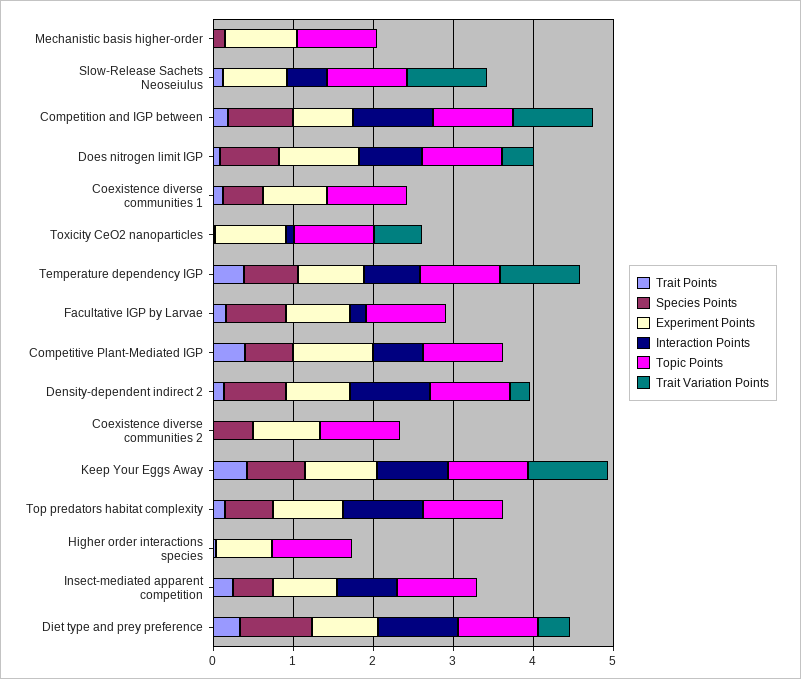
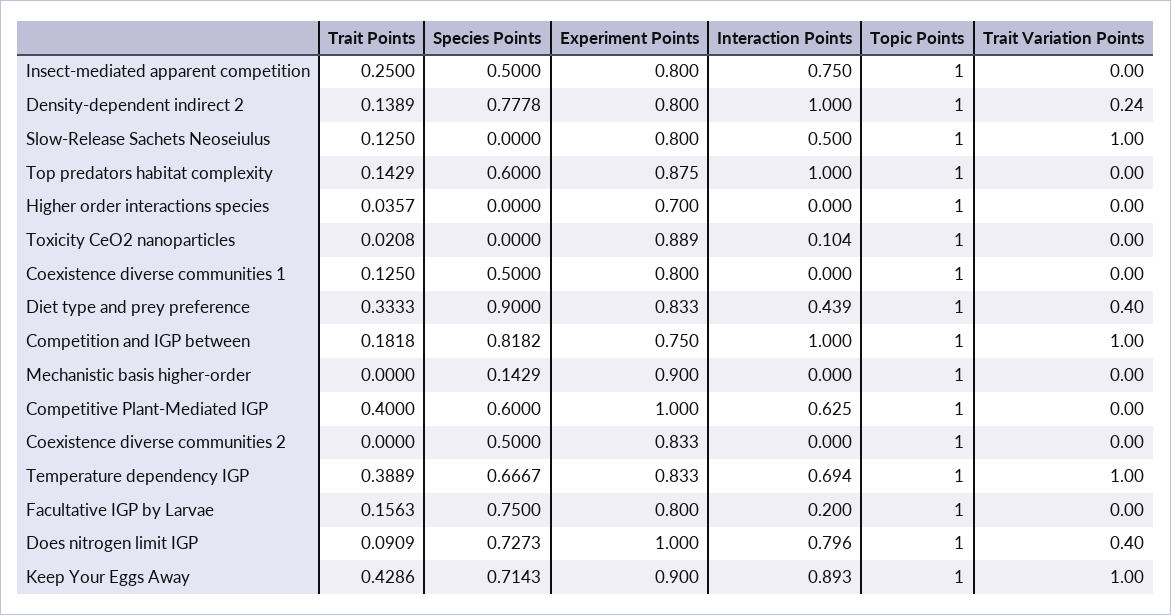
  {
    "Trait Points": {
      "Mechanistic basis higher-order": 0,
      "Slow-Release Sachets Neoseiulus": 0.125,
      "Competition and IGP between": 0.1818,
      "Does nitrogen limit IGP": 0.0909,
      "Coexistence diverse communities 1": 0.125,
      "Toxicity CeO2 nanoparticles": 0.0208,
      "Temperature dependency IGP": 0.3889,
      "Facultative IGP by Larvae": 0.1563,
      "Competitive Plant-Mediated IGP": 0.4,
      "Density-dependent indirect 2": 0.1389,
      "Coexistence diverse communities 2": 0,
      "Keep Your Eggs Away": 0.4286,
      "Top predators habitat complexity": 0.1429,
      "Higher order interactions species": 0.0357,
      "Insect-mediated apparent competition": 0.25,
      "Diet type and prey preference": 0.3333
    },
    "Species Points": {
      "Mechanistic basis higher-order": 0.1429,
      "Slow-Release Sachets Neoseiulus": 0,
      "Competition and IGP between": 0.8182,
      "Does nitrogen limit IGP": 0.7273,
      "Coexistence diverse communities 1": 0.5,
      "Toxicity CeO2 nanoparticles": 0,
      "Temperature dependency IGP": 0.6667,
      "Facultative IGP by Larvae": 0.75,
      "Competitive Plant-Mediated IGP": 0.6,
      "Density-dependent indirect 2": 0.7778,
      "Coexistence diverse communities 2": 0.5,
      "Keep Your Eggs Away": 0.7143,
      "Top predators habitat complexity": 0.6,
      "Higher order interactions species": 0,
      "Insect-mediated apparent competition": 0.5,
      "Diet type and prey preference": 0.9
    },
    "Experiment Points": {
      "Mechanistic basis higher-order": 0.9,
      "Slow-Release Sachets Neoseiulus": 0.8,
      "Competition and IGP between": 0.75,
      "Does nitrogen limit IGP": 1,
      "Coexistence diverse communities 1": 0.8,
      "Toxicity CeO2 nanoparticles": 0.889,
      "Temperature dependency IGP": 0.833,
      "Facultative IGP by Larvae": 0.8,
      "Competitive Plant-Mediated IGP": 1,
      "Density-dependent indirect 2": 0.8,
      "Coexistence diverse communities 2": 0.833,
      "Keep Your Eggs Away": 0.9,
      "Top predators habitat complexity": 0.875,
      "Higher order interactions species": 0.7,
      "Insect-mediated apparent competition": 0.8,
      "Diet type and prey preference": 0.833
    },
    "Interaction Points": {
      "Mechanistic basis higher-order": 0,
      "Slow-Release Sachets Neoseiulus": 0.5,
      "Competition and IGP between": 1,
      "Does nitrogen limit IGP": 0.796,
      "Coexistence diverse communities 1": 0,
      "Toxicity CeO2 nanoparticles": 0.104,
      "Temperature dependency IGP": 0.694,
      "Facultative IGP by Larvae": 0.2,
      "Competitive Plant-Mediated IGP": 0.625,
      "Density-dependent indirect 2": 1,
      "Coexistence diverse communities 2": 0,
      "Keep Your Eggs Away": 0.893,
      "Top predators habitat complexity": 1,
      "Higher order interactions species": 0,
      "Insect-mediated apparent competition": 0.75,
-     "Diet type and prey preference": 1
+     "Diet type and prey preference": 0.439
    },
    "Topic Points": {
      "Mechanistic basis higher-order": 1,
      "Slow-Release Sachets Neoseiulus": 1,
      "Competition and IGP between": 1,
      "Does nitrogen limit IGP": 1,
      "Coexistence diverse communities 1": 1,
      "Toxicity CeO2 nanoparticles": 1,
      "Temperature dependency IGP": 1,
      "Facultative IGP by Larvae": 1,
      "Competitive Plant-Mediated IGP": 1,
      "Density-dependent indirect 2": 1,
      "Coexistence diverse communities 2": 1,
      "Keep Your Eggs Away": 1,
      "Top predators habitat complexity": 1,
      "Higher order interactions species": 1,
      "Insect-mediated apparent competition": 1,
      "Diet type and prey preference": 1
    },
    "Trait Variation Points": {
      "Mechanistic basis higher-order": 0,
      "Slow-Release Sachets Neoseiulus": 1,
      "Competition and IGP between": 1,
      "Does nitrogen limit IGP": 0.4,
      "Coexistence diverse communities 1": 0,
-     "Toxicity CeO2 nanoparticles": 0.6,
+     "Toxicity CeO2 nanoparticles": 0,
      "Temperature dependency IGP": 1,
      "Facultative IGP by Larvae": 0,
      "Competitive Plant-Mediated IGP": 0,
      "Density-dependent indirect 2": 0.24,
      "Coexistence diverse communities 2": 0,
      "Keep Your Eggs Away": 1,
      "Top predators habitat complexity": 0,
      "Higher order interactions species": 0,
      "Insect-mediated apparent competition": 0,
      "Diet type and prey preference": 0.4
    }
  }

